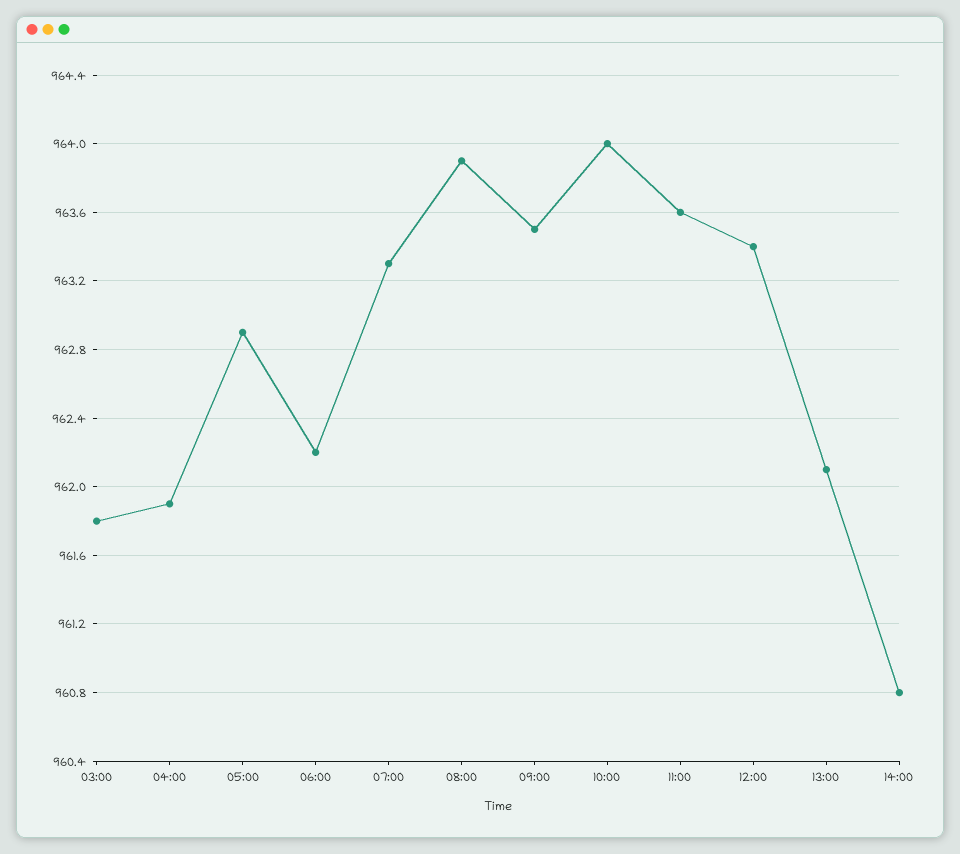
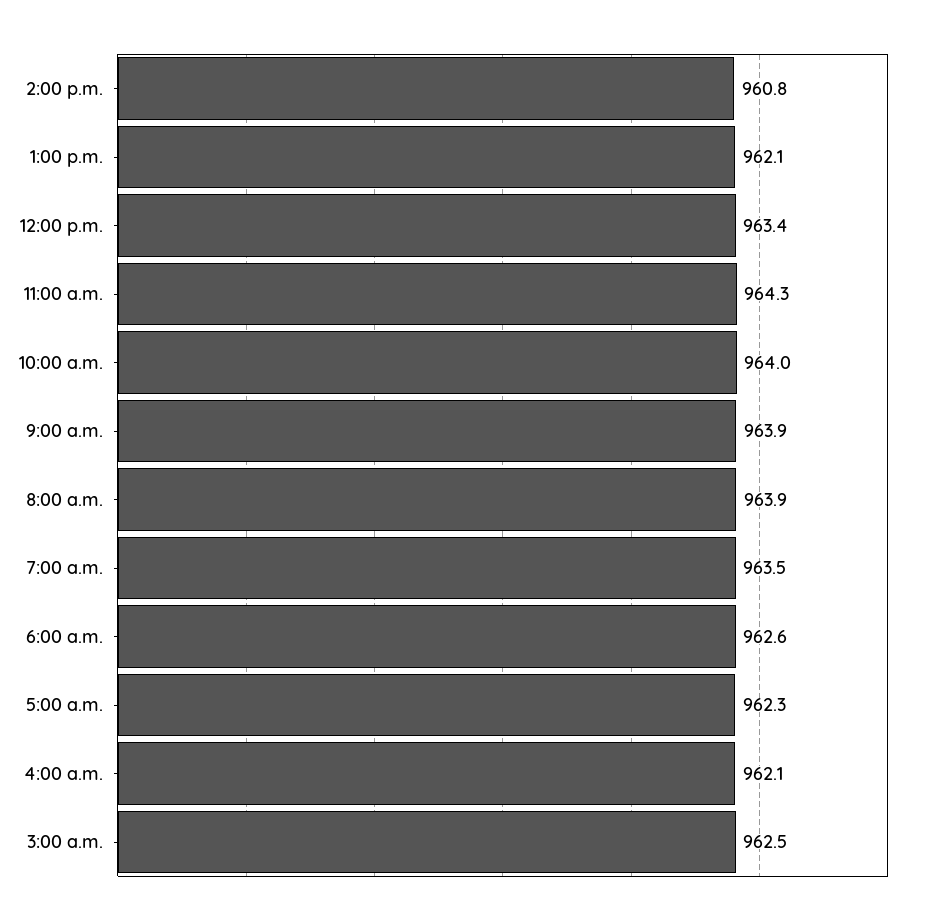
  {
-   "03:00": 961.8,
+   "03:00": 962.5,
-   "04:00": 961.9,
+   "04:00": 962.1,
-   "05:00": 962.9,
+   "05:00": 962.3,
-   "06:00": 962.2,
+   "06:00": 962.6,
-   "07:00": 963.3,
+   "07:00": 963.5,
    "08:00": 963.9,
-   "09:00": 963.5,
+   "09:00": 963.9,
    "10:00": 964,
-   "11:00": 963.6,
+   "11:00": 964.3,
    "12:00": 963.4,
    "13:00": 962.1,
    "14:00": 960.8
  }

